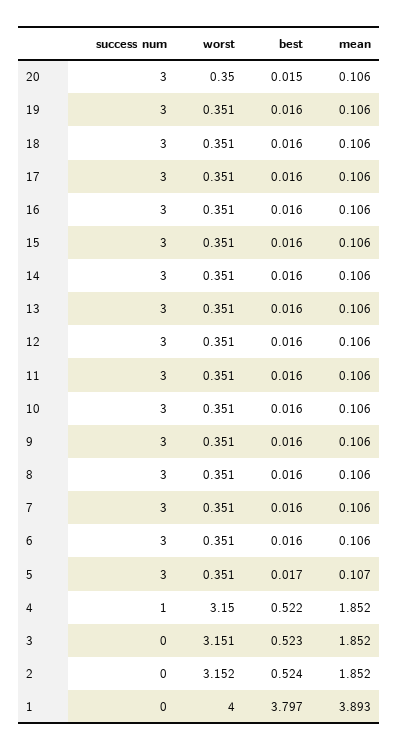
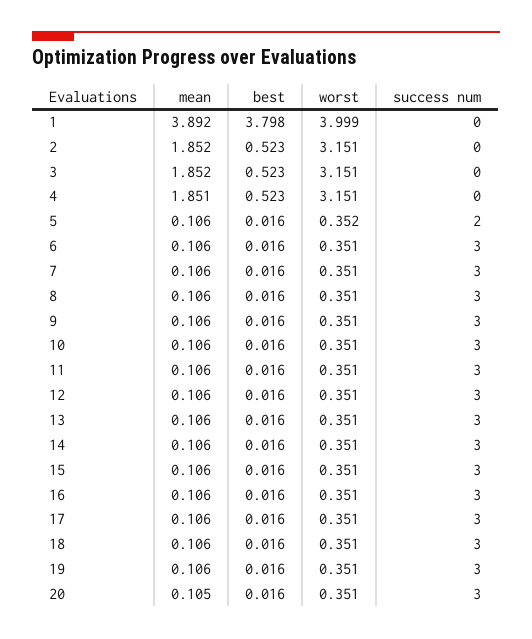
  {
    "success num": {
      "20": 3,
      "19": 3,
      "18": 3,
      "17": 3,
      "16": 3,
      "15": 3,
      "14": 3,
      "13": 3,
      "12": 3,
      "11": 3,
      "10": 3,
      "9": 3,
      "8": 3,
      "7": 3,
      "6": 3,
-     "5": 3,
+     "5": 2,
-     "4": 1,
+     "4": 0,
      "3": 0,
      "2": 0,
      "1": 0
    },
    "worst": {
-     "20": 0.35,
+     "20": 0.351,
      "19": 0.351,
      "18": 0.351,
      "17": 0.351,
      "16": 0.351,
      "15": 0.351,
      "14": 0.351,
      "13": 0.351,
      "12": 0.351,
      "11": 0.351,
      "10": 0.351,
      "9": 0.351,
      "8": 0.351,
      "7": 0.351,
      "6": 0.351,
-     "5": 0.351,
+     "5": 0.352,
-     "4": 3.15,
+     "4": 3.151,
      "3": 3.151,
-     "2": 3.152,
+     "2": 3.151,
-     "1": 4
+     "1": 3.999
    },
    "best": {
-     "20": 0.015,
+     "20": 0.016,
      "19": 0.016,
      "18": 0.016,
      "17": 0.016,
      "16": 0.016,
      "15": 0.016,
      "14": 0.016,
      "13": 0.016,
      "12": 0.016,
      "11": 0.016,
      "10": 0.016,
      "9": 0.016,
      "8": 0.016,
      "7": 0.016,
      "6": 0.016,
-     "5": 0.017,
+     "5": 0.016,
-     "4": 0.522,
+     "4": 0.523,
      "3": 0.523,
-     "2": 0.524,
+     "2": 0.523,
-     "1": 3.797
+     "1": 3.798
    },
    "mean": {
-     "20": 0.106,
+     "20": 0.105,
      "19": 0.106,
      "18": 0.106,
      "17": 0.106,
      "16": 0.106,
      "15": 0.106,
      "14": 0.106,
      "13": 0.106,
      "12": 0.106,
      "11": 0.106,
      "10": 0.106,
      "9": 0.106,
      "8": 0.106,
      "7": 0.106,
      "6": 0.106,
-     "5": 0.107,
+     "5": 0.106,
-     "4": 1.852,
+     "4": 1.851,
      "3": 1.852,
      "2": 1.852,
-     "1": 3.893
+     "1": 3.892
    }
  }

